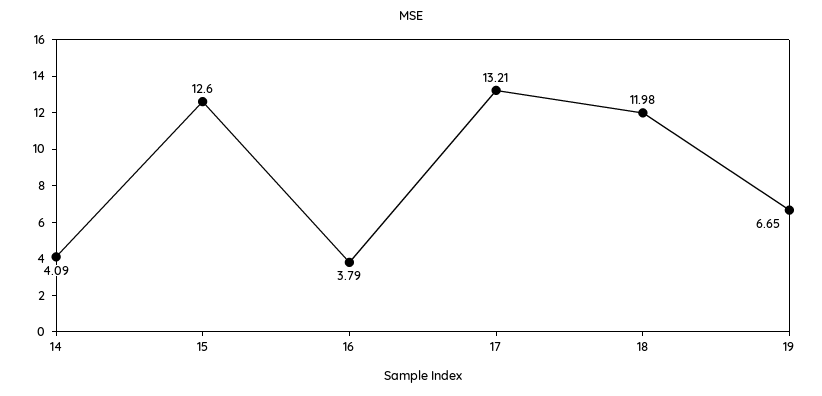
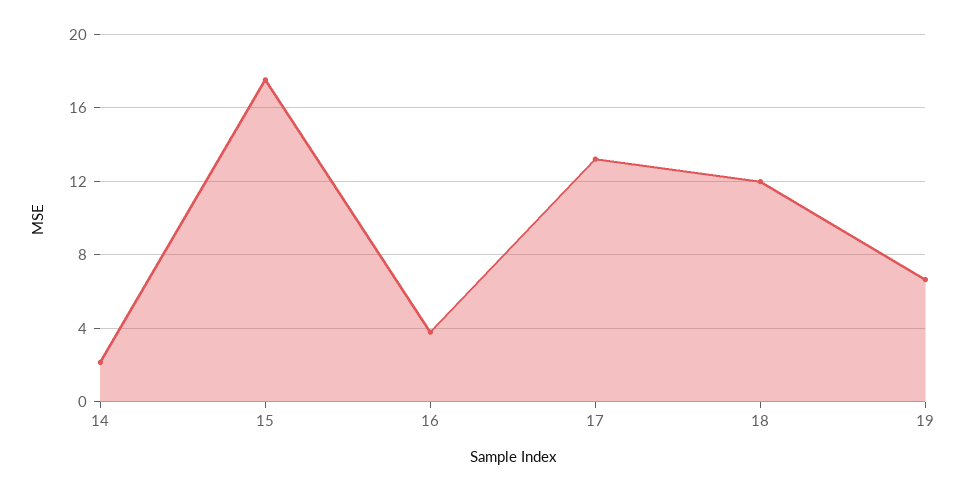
  {
-   "14": 4.09,
+   "14": 2,
-   "15": 12.6,
+   "15": 17.5,
    "16": 3.79,
    "17": 13.21,
    "18": 11.98,
    "19": 6.65
  }

